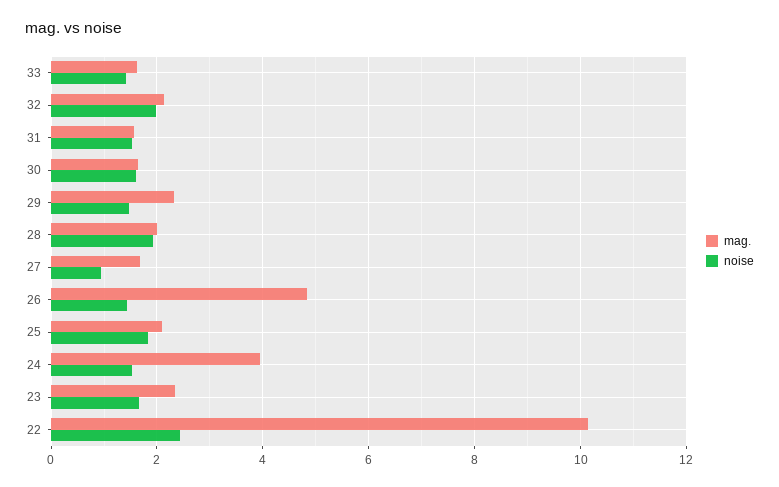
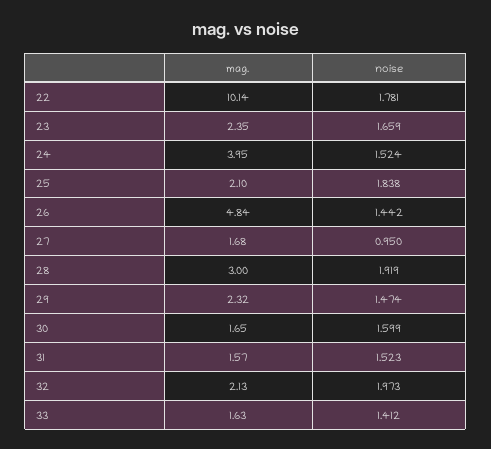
  {
    "mag.": {
      "33": 1.63,
      "32": 2.13,
      "31": 1.57,
      "30": 1.65,
      "29": 2.32,
-     "28": 2,
+     "28": 3,
      "27": 1.68,
      "26": 4.84,
      "25": 2.1,
      "24": 3.95,
      "23": 2.35,
      "22": 10.14
    },
    "noise": {
      "33": 1.412,
      "32": 1.973,
      "31": 1.523,
      "30": 1.599,
      "29": 1.474,
      "28": 1.919,
      "27": 0.95,
      "26": 1.442,
      "25": 1.838,
      "24": 1.524,
      "23": 1.659,
-     "22": 2.4
+     "22": 1.781
    }
  }

